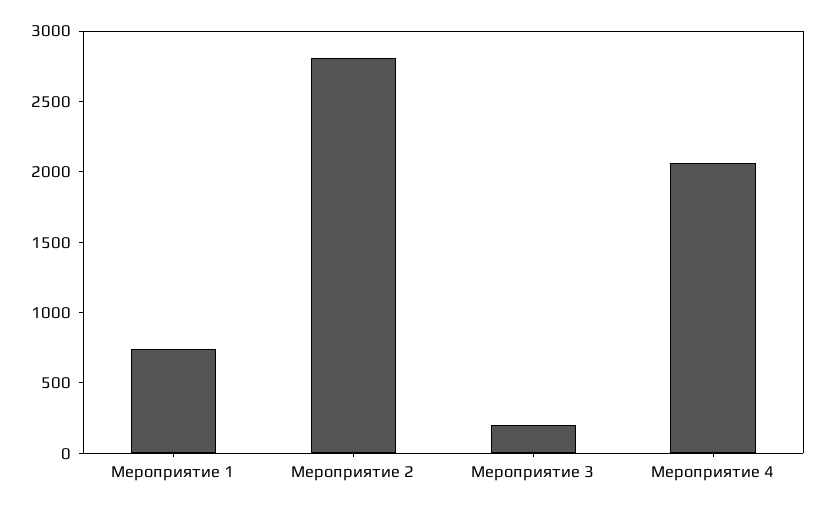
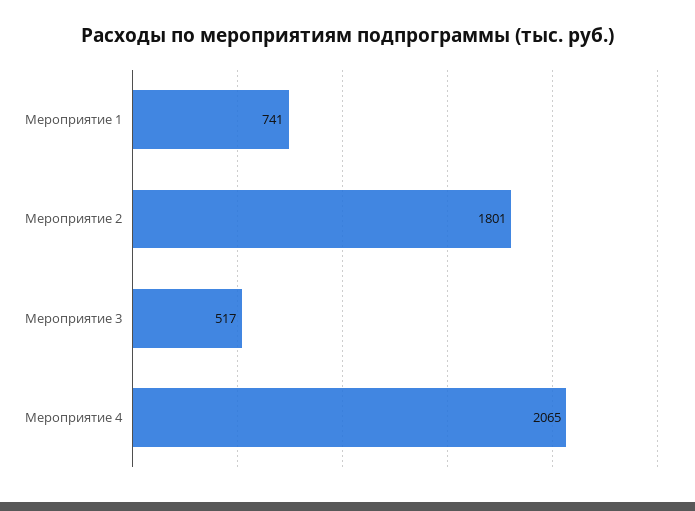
  {
    "Мероприятие 1": 741,
-   "Мероприятие 2": 2800,
+   "Мероприятие 2": 1801,
-   "Мероприятие 3": 200,
+   "Мероприятие 3": 517,
    "Мероприятие 4": 2065
  }

